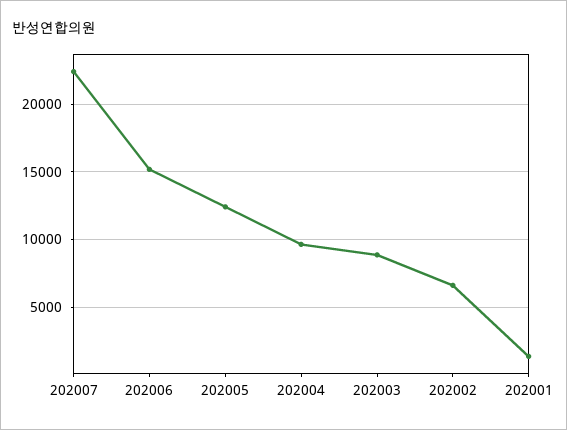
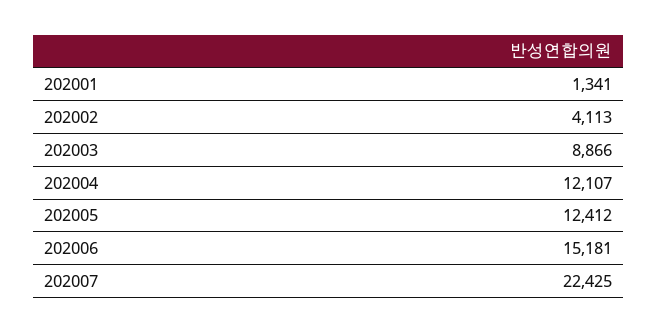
  {
    "202007": 22425,
    "202006": 15181,
    "202005": 12412,
-   "202004": 9500,
+   "202004": 12107,
    "202003": 8866,
-   "202002": 6500,
+   "202002": 4113,
    "202001": 1341
  }

